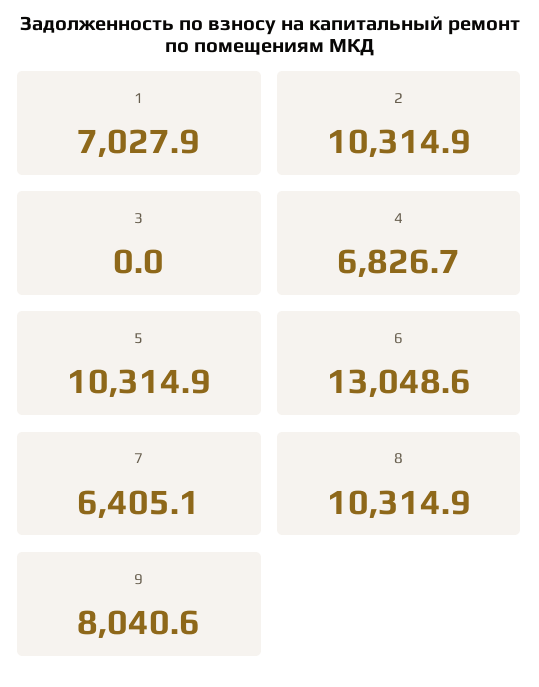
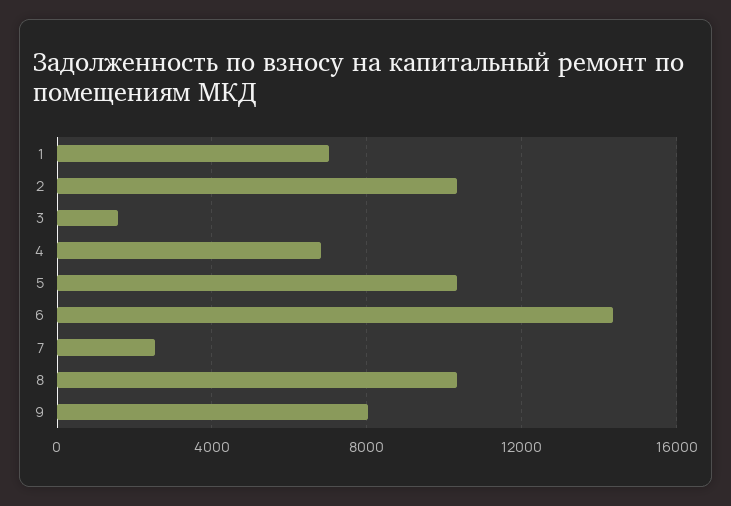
  {
    "1": 7027.9,
    "2": 10314.9,
-   "3": 0,
+   "3": 1500,
    "4": 6826.7,
    "5": 10314.9,
-   "6": 13048.6,
+   "6": 14500,
-   "7": 6405.1,
+   "7": 2500,
    "8": 10314.9,
    "9": 8040.6
  }

